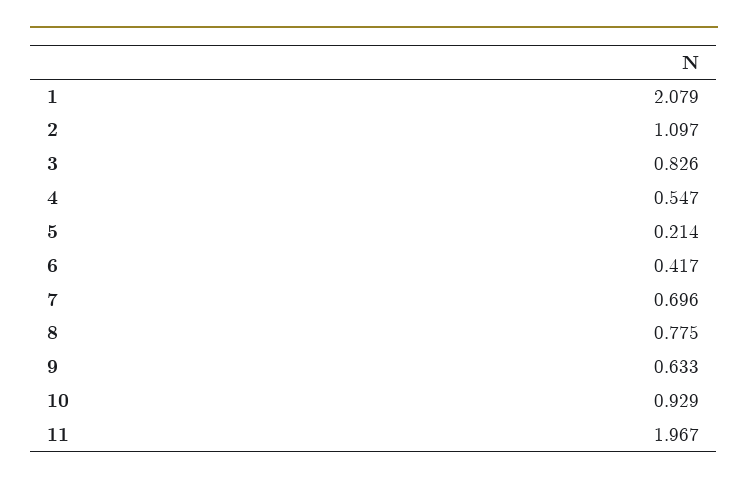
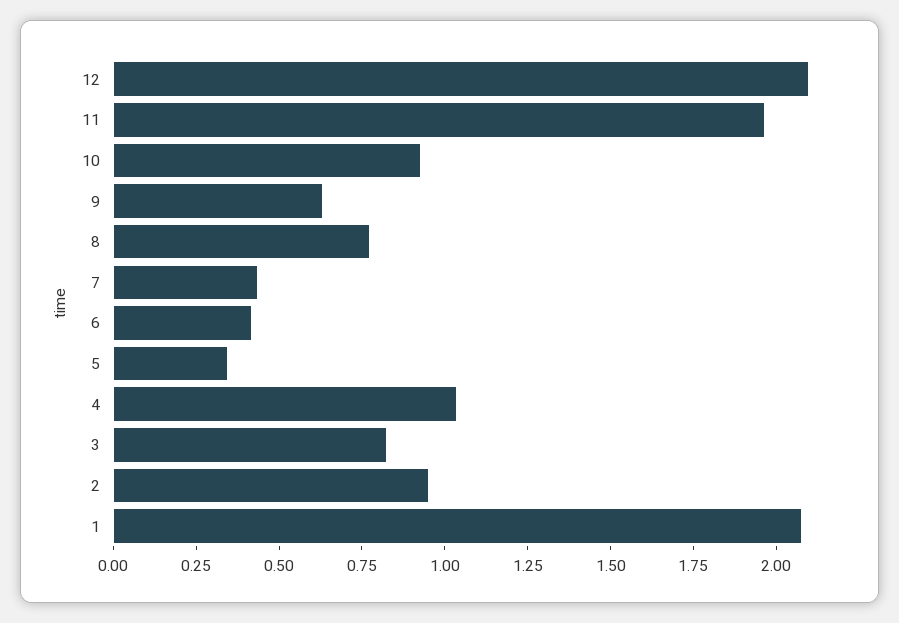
  {
    "1": 2.079,
-   "2": 1.097,
+   "2": 0.95,
    "3": 0.826,
-   "4": 0.547,
+   "4": 1.05,
-   "5": 0.214,
+   "5": 0.35,
    "6": 0.417,
-   "7": 0.696,
+   "7": 0.45,
    "8": 0.775,
    "9": 0.633,
    "10": 0.929,
-   "11": 1.967
+   "11": 1.967,
+   "12": 2.1
  }

